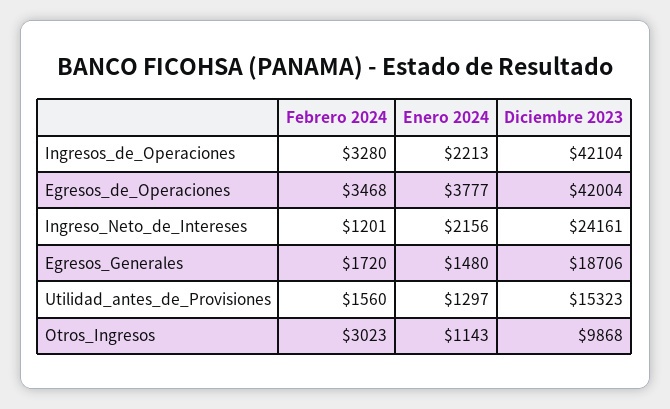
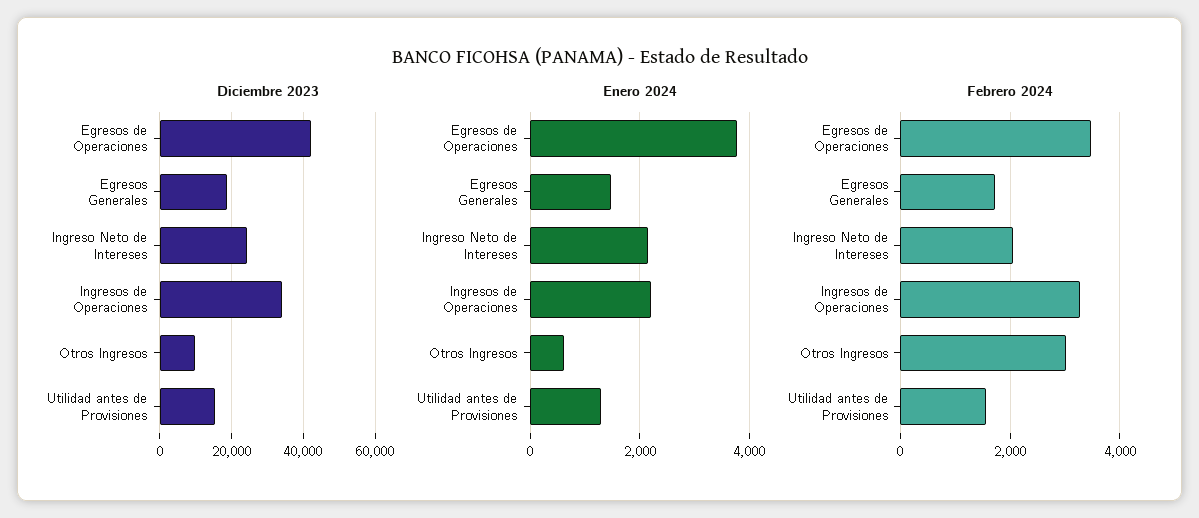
  {
    "Febrero 2024": {
      "Ingresos_de_Operaciones": 3280,
      "Egresos_de_Operaciones": 3468,
-     "Ingreso_Neto_de_Intereses": 1201,
+     "Ingreso_Neto_de_Intereses": 2000,
      "Egresos_Generales": 1720,
      "Utilidad_antes_de_Provisiones": 1560,
      "Otros_Ingresos": 3023
    },
    "Enero 2024": {
      "Ingresos_de_Operaciones": 2213,
      "Egresos_de_Operaciones": 3777,
      "Ingreso_Neto_de_Intereses": 2156,
      "Egresos_Generales": 1480,
      "Utilidad_antes_de_Provisiones": 1297,
-     "Otros_Ingresos": 1143
+     "Otros_Ingresos": 600
    },
    "Diciembre 2023": {
-     "Ingresos_de_Operaciones": 42104,
+     "Ingresos_de_Operaciones": 34000,
      "Egresos_de_Operaciones": 42004,
      "Ingreso_Neto_de_Intereses": 24161,
      "Egresos_Generales": 18706,
      "Utilidad_antes_de_Provisiones": 15323,
      "Otros_Ingresos": 9868
    }
  }

